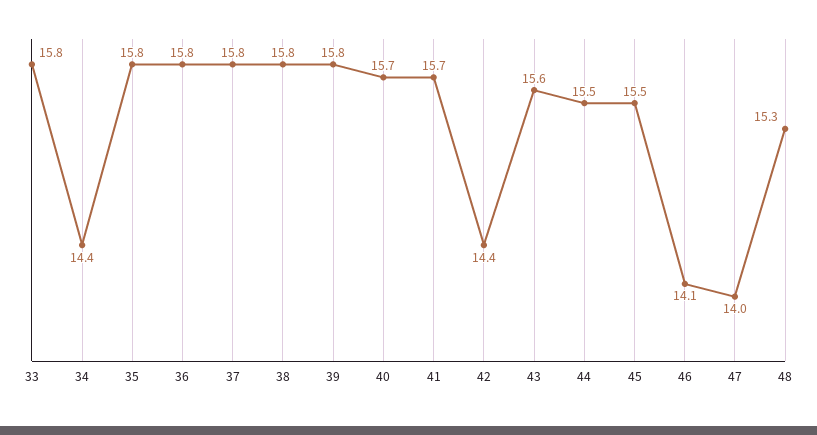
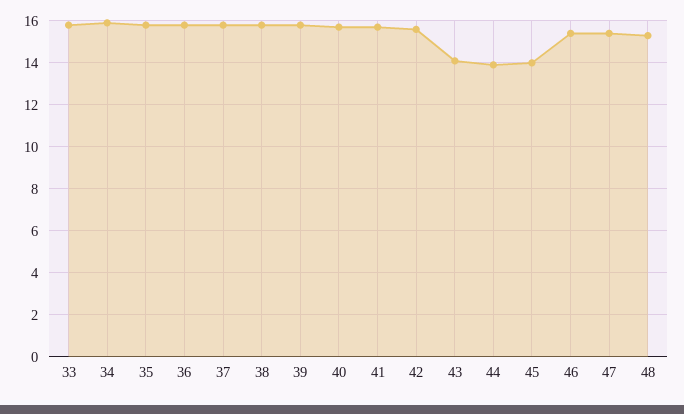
  {
    "33": 15.8,
-   "34": 14.4,
+   "34": 16,
    "35": 15.8,
    "36": 15.8,
    "37": 15.8,
    "38": 15.8,
    "39": 15.8,
    "40": 15.7,
    "41": 15.7,
-   "42": 14.4,
+   "42": 15.5,
-   "43": 15.6,
+   "43": 14,
-   "44": 15.5,
+   "44": 14,
-   "45": 15.5,
+   "45": 14,
-   "46": 14.1,
+   "46": 15.5,
-   "47": 14,
+   "47": 15.5,
    "48": 15.3
  }

